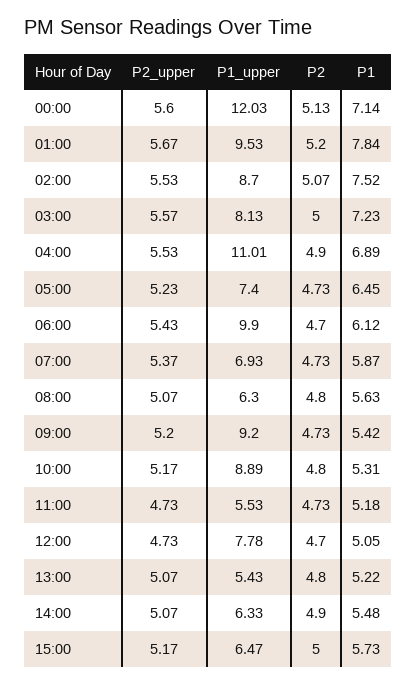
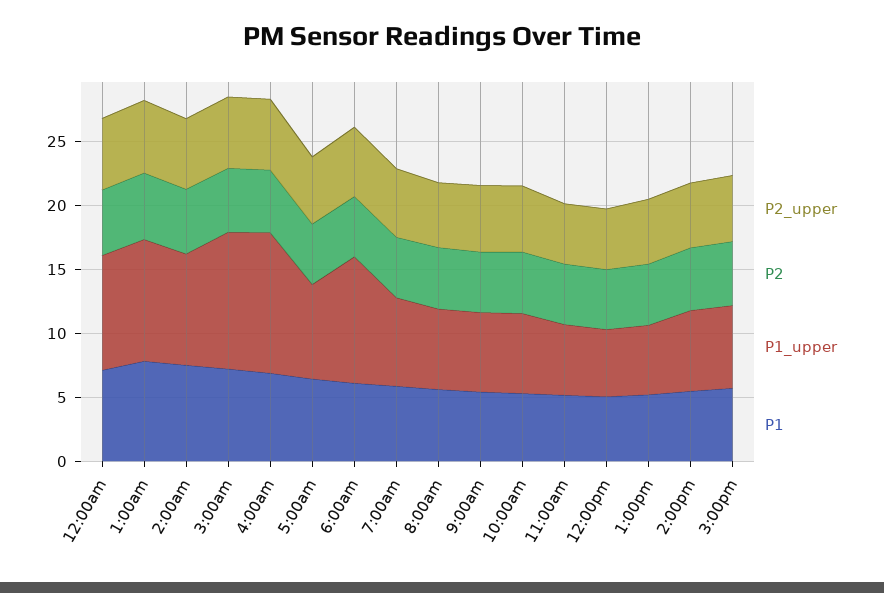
  {
    "P2_upper": {
      "00:00": 5.6,
      "01:00": 5.67,
      "02:00": 5.53,
      "03:00": 5.57,
      "04:00": 5.53,
      "05:00": 5.23,
      "06:00": 5.43,
      "07:00": 5.37,
      "08:00": 5.07,
      "09:00": 5.2,
      "10:00": 5.17,
      "11:00": 4.73,
      "12:00": 4.73,
      "13:00": 5.07,
      "14:00": 5.07,
      "15:00": 5.17
    },
    "P1_upper": {
-     "00:00": 12.03,
+     "00:00": 9,
      "01:00": 9.53,
      "02:00": 8.7,
-     "03:00": 8.13,
+     "03:00": 11,
      "04:00": 11.01,
      "05:00": 7.4,
      "06:00": 9.9,
      "07:00": 6.93,
      "08:00": 6.3,
-     "09:00": 9.2,
+     "09:00": 6,
-     "10:00": 8.89,
+     "10:00": 6,
      "11:00": 5.53,
-     "12:00": 7.78,
+     "12:00": 5,
      "13:00": 5.43,
      "14:00": 6.33,
      "15:00": 6.47
    },
    "P2": {
      "00:00": 5.13,
      "01:00": 5.2,
      "02:00": 5.07,
      "03:00": 5,
      "04:00": 4.9,
      "05:00": 4.73,
      "06:00": 4.7,
      "07:00": 4.73,
      "08:00": 4.8,
      "09:00": 4.73,
      "10:00": 4.8,
      "11:00": 4.73,
      "12:00": 4.7,
      "13:00": 4.8,
      "14:00": 4.9,
      "15:00": 5
    },
    "P1": {
      "00:00": 7.14,
      "01:00": 7.84,
      "02:00": 7.52,
      "03:00": 7.23,
      "04:00": 6.89,
      "05:00": 6.45,
      "06:00": 6.12,
      "07:00": 5.87,
      "08:00": 5.63,
      "09:00": 5.42,
      "10:00": 5.31,
      "11:00": 5.18,
      "12:00": 5.05,
      "13:00": 5.22,
      "14:00": 5.48,
      "15:00": 5.73
    }
  }

